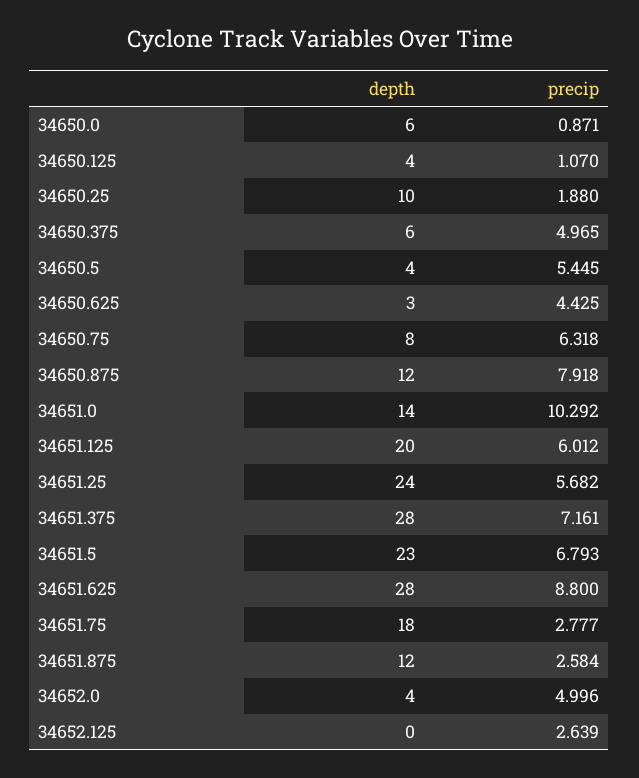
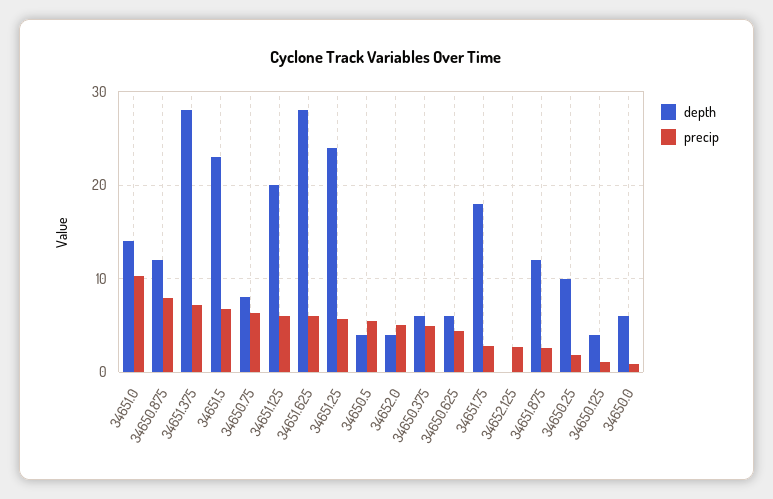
  {
    "depth": {
      "34650.0": 6,
      "34650.125": 4,
      "34650.25": 10,
      "34650.375": 6,
      "34650.5": 4,
-     "34650.625": 3,
+     "34650.625": 6,
      "34650.75": 8,
      "34650.875": 12,
      "34651.0": 14,
      "34651.125": 20,
      "34651.25": 24,
      "34651.375": 28,
      "34651.5": 23,
      "34651.625": 28,
      "34651.75": 18,
      "34651.875": 12,
      "34652.0": 4,
      "34652.125": 0
    },
    "precip": {
      "34650.0": 0.871,
      "34650.125": 1.07,
      "34650.25": 1.88,
      "34650.375": 4.965,
      "34650.5": 5.445,
      "34650.625": 4.425,
      "34650.75": 6.318,
      "34650.875": 7.918,
      "34651.0": 10.292,
      "34651.125": 6.012,
      "34651.25": 5.682,
      "34651.375": 7.161,
      "34651.5": 6.793,
-     "34651.625": 8.8,
+     "34651.625": 6,
      "34651.75": 2.777,
      "34651.875": 2.584,
      "34652.0": 4.996,
      "34652.125": 2.639
    }
  }

